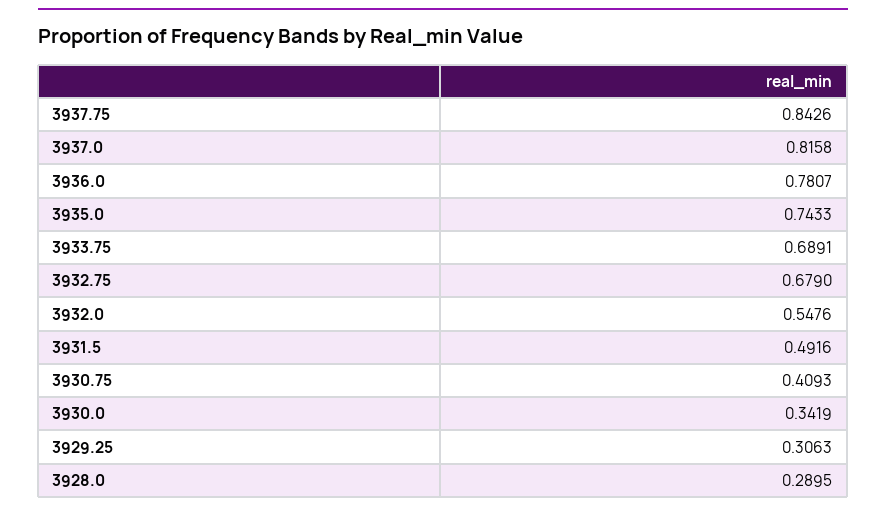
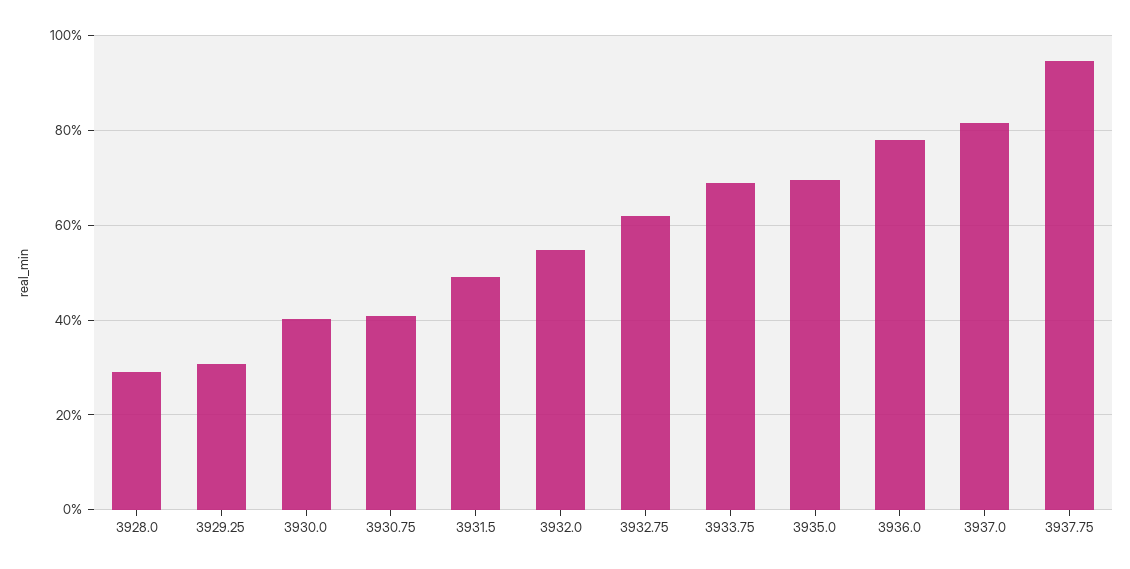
  {
-   "3937.75": 0.8426,
+   "3937.75": 0.94,
    "3937.0": 0.8158,
    "3936.0": 0.7807,
-   "3935.0": 0.7433,
+   "3935.0": 0.7,
    "3933.75": 0.6891,
-   "3932.75": 0.679,
+   "3932.75": 0.62,
    "3932.0": 0.5476,
    "3931.5": 0.4916,
    "3930.75": 0.4093,
-   "3930.0": 0.3419,
+   "3930.0": 0.4,
    "3929.25": 0.3063,
    "3928.0": 0.2895
  }

